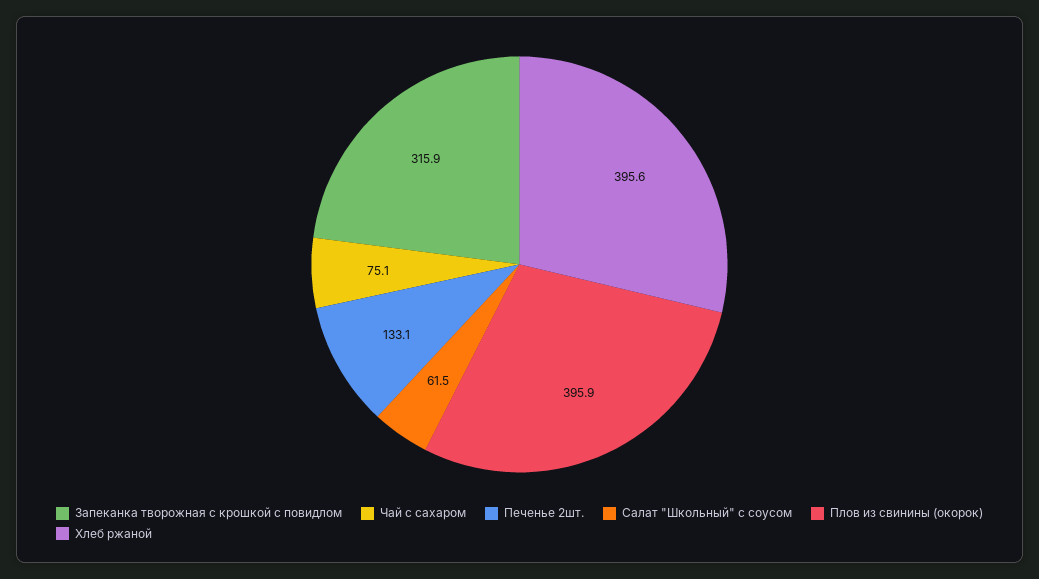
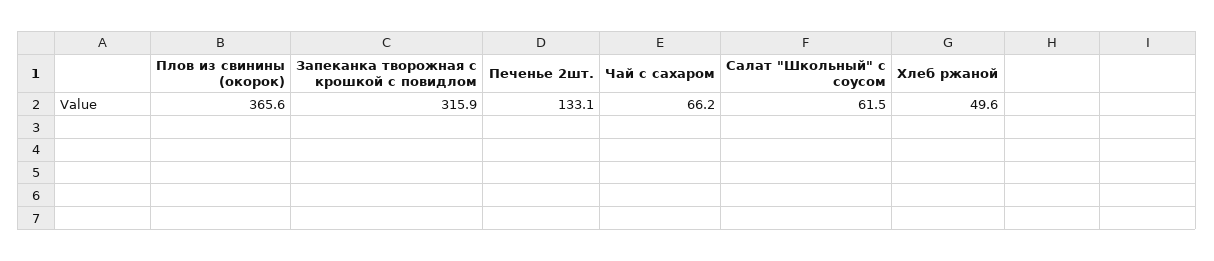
  {
    "Запеканка творожная с крошкой с повидлом": 315.9,
-   "Чай с сахаром": 75.1,
+   "Чай с сахаром": 66.2,
    "Печенье 2шт.": 133.1,
    "Салат \"Школьный\" с соусом": 61.5,
-   "Плов из свинины (окорок)": 395.9,
+   "Плов из свинины (окорок)": 365.6,
-   "Хлеб ржаной": 395.6
+   "Хлеб ржаной": 49.6
  }

